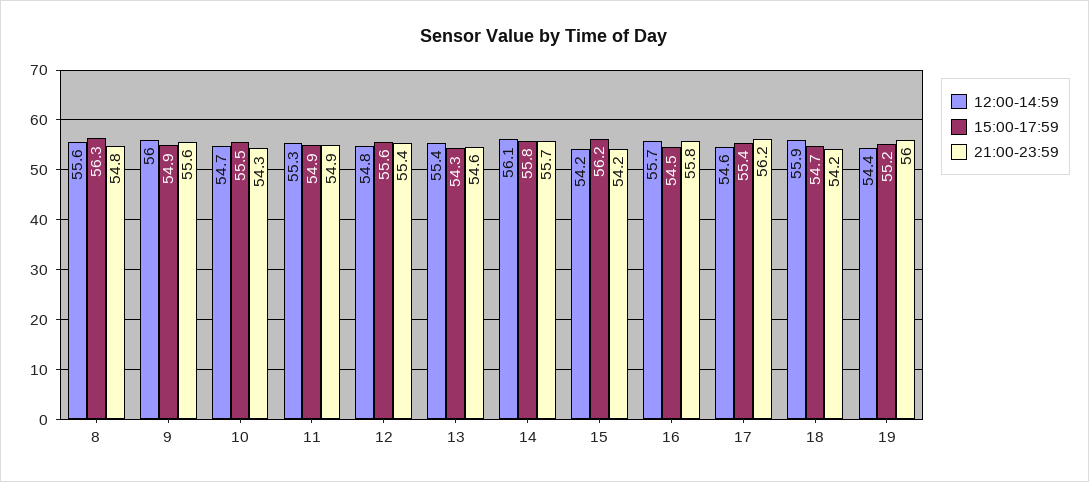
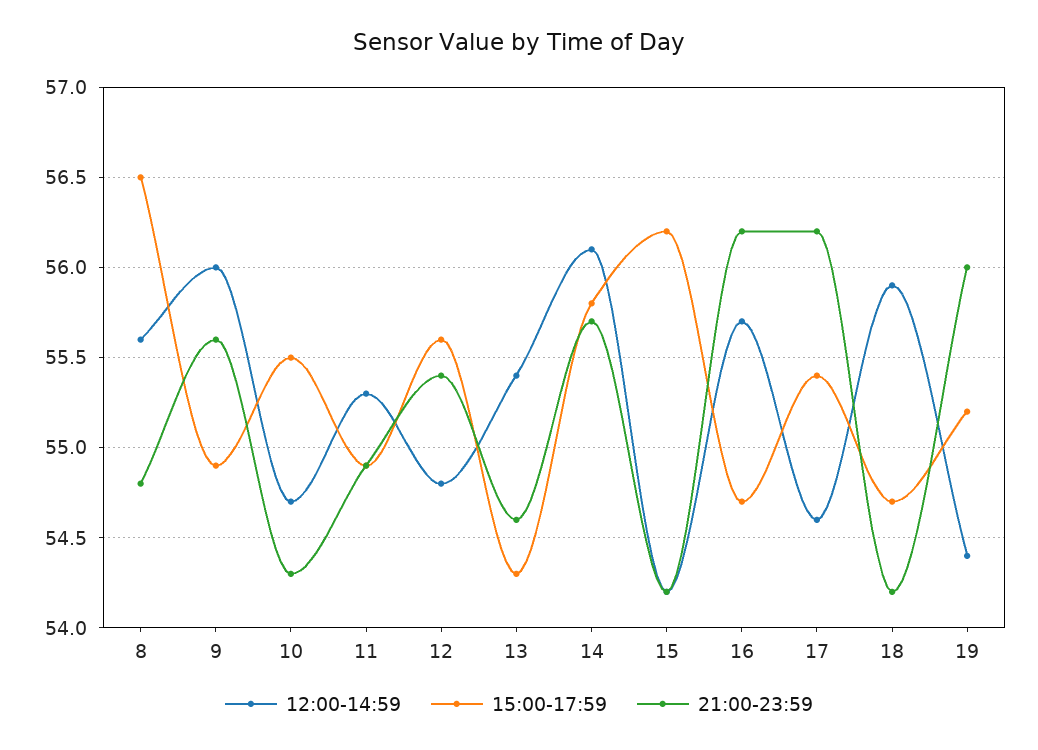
  {
    "12:00-14:59": {
      "8": 55.6,
      "9": 56,
      "10": 54.7,
      "11": 55.3,
      "12": 54.8,
      "13": 55.4,
      "14": 56.1,
      "15": 54.2,
      "16": 55.7,
      "17": 54.6,
      "18": 55.9,
      "19": 54.4
    },
    "15:00-17:59": {
-     "8": 56.3,
+     "8": 56.5,
      "9": 54.9,
      "10": 55.5,
      "11": 54.9,
      "12": 55.6,
      "13": 54.3,
      "14": 55.8,
      "15": 56.2,
-     "16": 54.5,
+     "16": 54.7,
      "17": 55.4,
      "18": 54.7,
      "19": 55.2
    },
    "21:00-23:59": {
      "8": 54.8,
      "9": 55.6,
      "10": 54.3,
      "11": 54.9,
      "12": 55.4,
      "13": 54.6,
      "14": 55.7,
      "15": 54.2,
-     "16": 55.8,
+     "16": 56.2,
      "17": 56.2,
      "18": 54.2,
      "19": 56
    }
  }

